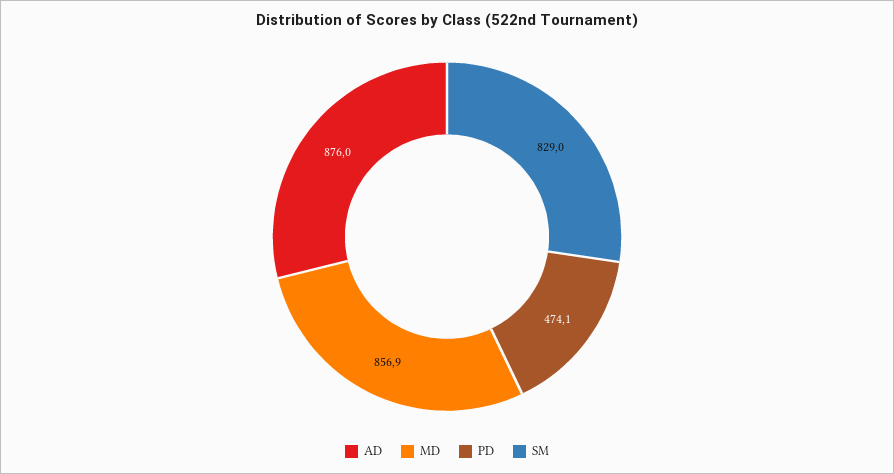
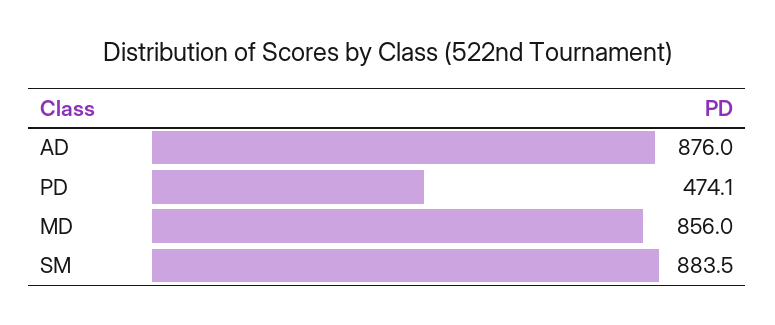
  {
    "AD": 876,
-   "MD": 856.9,
+   "MD": 856,
    "PD": 474.1,
-   "SM": 829
+   "SM": 883.5
  }

